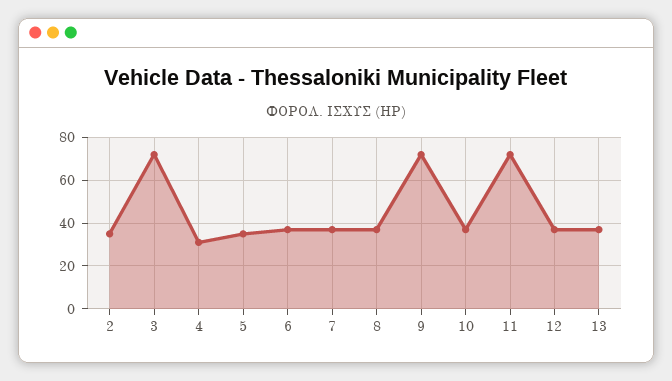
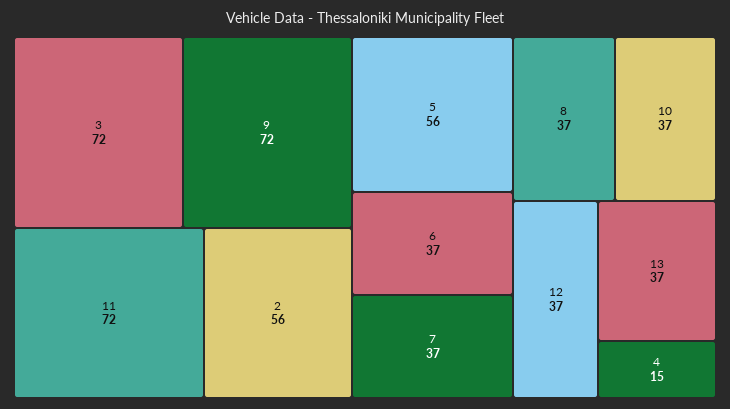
  {
-   "2": 35,
+   "2": 56,
    "3": 72,
-   "4": 30,
+   "4": 15,
-   "5": 35,
+   "5": 56,
    "6": 37,
    "7": 37,
    "8": 37,
    "9": 72,
    "10": 37,
    "11": 72,
    "12": 37,
    "13": 37
  }

